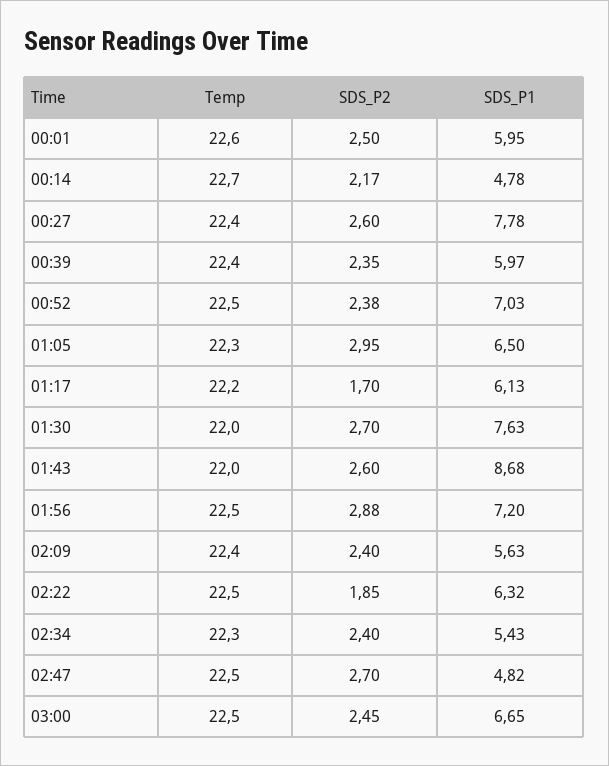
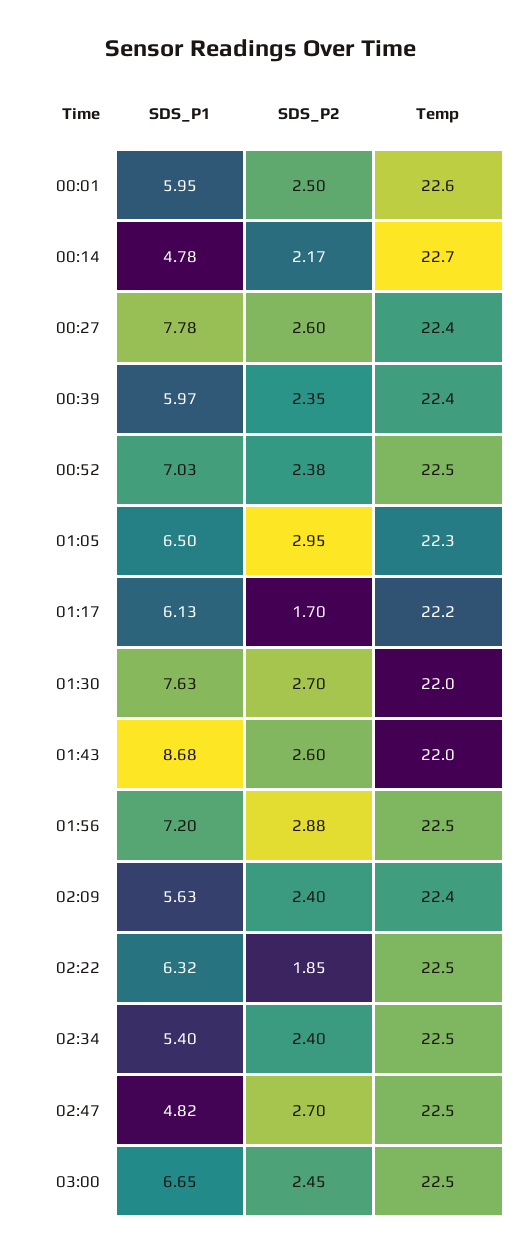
  {
    "Temp": {
      "00:01": 22.6,
      "00:14": 22.7,
      "00:27": 22.4,
      "00:39": 22.4,
      "00:52": 22.5,
      "01:05": 22.3,
      "01:17": 22.2,
      "01:30": 22,
      "01:43": 22,
      "01:56": 22.5,
      "02:09": 22.4,
      "02:22": 22.5,
-     "02:34": 22.3,
+     "02:34": 22.5,
      "02:47": 22.5,
      "03:00": 22.5
    },
    "SDS_P2": {
      "00:01": 2.5,
      "00:14": 2.17,
      "00:27": 2.6,
      "00:39": 2.35,
      "00:52": 2.38,
      "01:05": 2.95,
      "01:17": 1.7,
      "01:30": 2.7,
      "01:43": 2.6,
      "01:56": 2.88,
      "02:09": 2.4,
      "02:22": 1.85,
      "02:34": 2.4,
      "02:47": 2.7,
      "03:00": 2.45
    },
    "SDS_P1": {
      "00:01": 5.95,
      "00:14": 4.78,
      "00:27": 7.78,
      "00:39": 5.97,
      "00:52": 7.03,
      "01:05": 6.5,
      "01:17": 6.13,
      "01:30": 7.63,
      "01:43": 8.68,
      "01:56": 7.2,
      "02:09": 5.63,
      "02:22": 6.32,
-     "02:34": 5.43,
+     "02:34": 5.4,
      "02:47": 4.82,
      "03:00": 6.65
    }
  }

